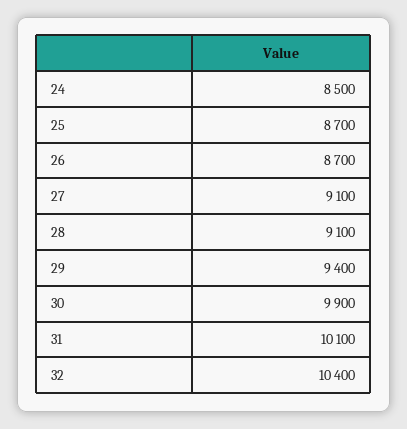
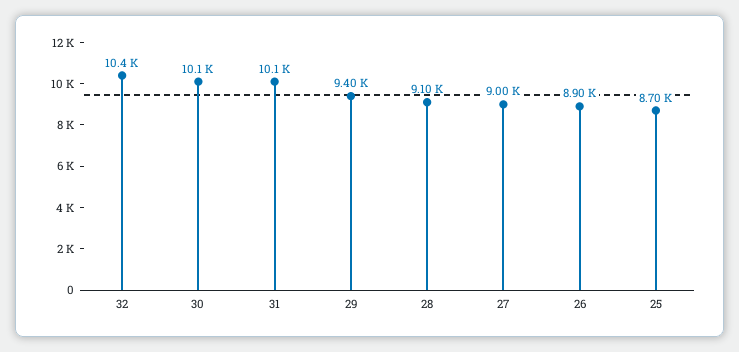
  {
-   "24": 8500,
    "25": 8700,
-   "26": 8700,
+   "26": 8900,
-   "27": 9100,
+   "27": 9000,
    "28": 9100,
    "29": 9400,
-   "30": 9900,
+   "30": 10100,
    "31": 10100,
    "32": 10400
  }

